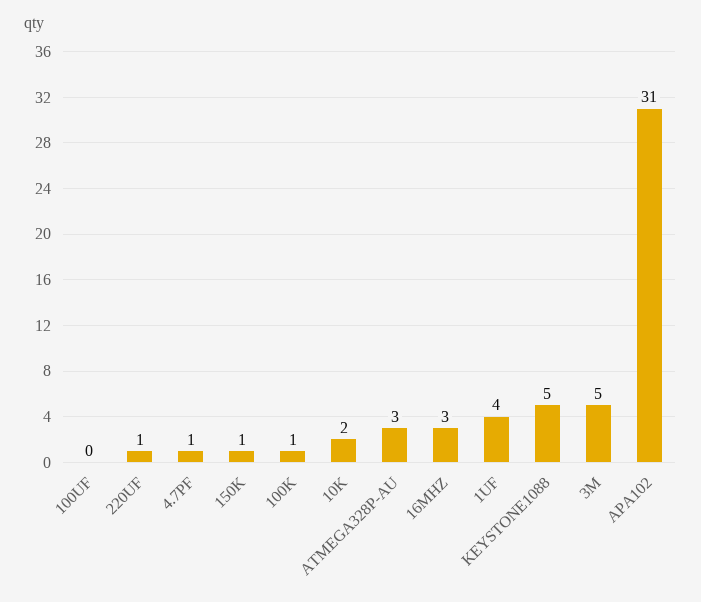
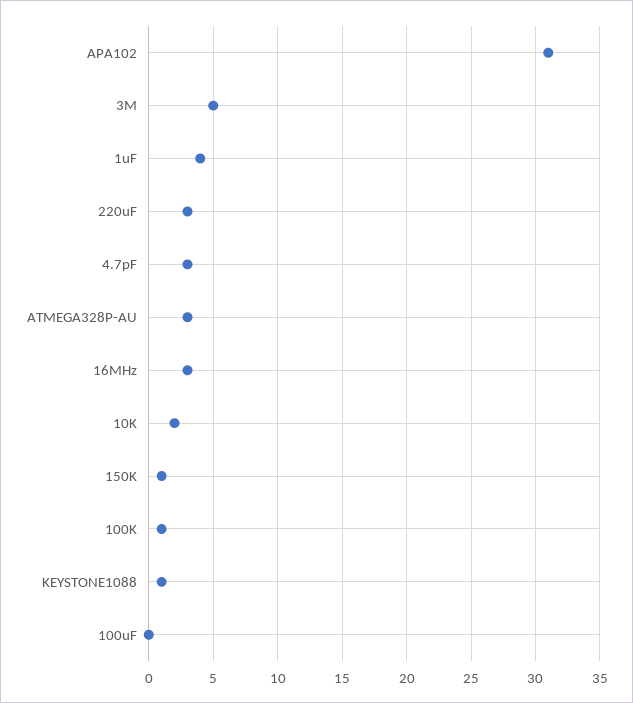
  {
    "100UF": 0,
-   "220UF": 1,
+   "220UF": 3,
-   "4.7PF": 1,
+   "4.7PF": 3,
    "150K": 1,
    "100K": 1,
    "10K": 2,
    "ATMEGA328P-AU": 3,
    "16MHZ": 3,
    "1UF": 4,
-   "KEYSTONE1088": 5,
+   "KEYSTONE1088": 1,
    "3M": 5,
    "APA102": 31
  }

